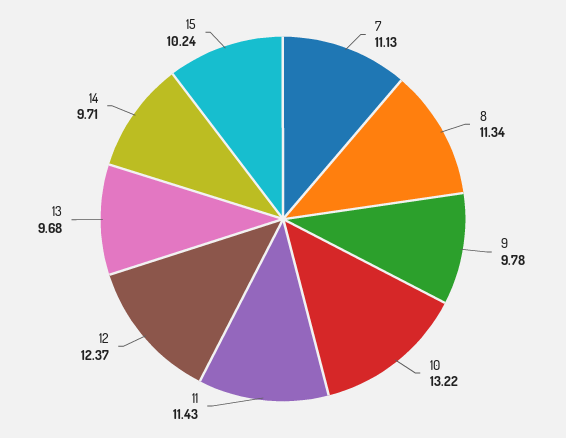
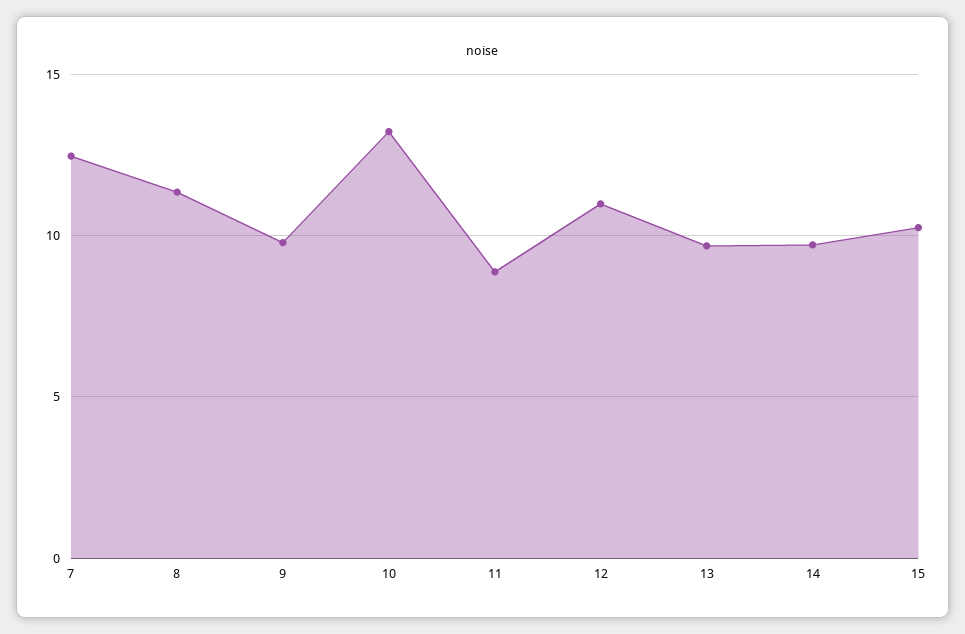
  {
-   "7": 11.13,
+   "7": 12.5,
    "8": 11.34,
    "9": 9.78,
    "10": 13.22,
-   "11": 11.43,
+   "11": 9,
-   "12": 12.37,
+   "12": 11,
    "13": 9.68,
    "14": 9.71,
    "15": 10.24
  }

